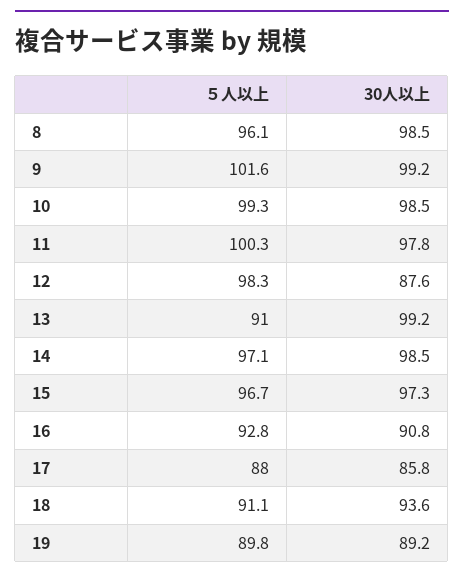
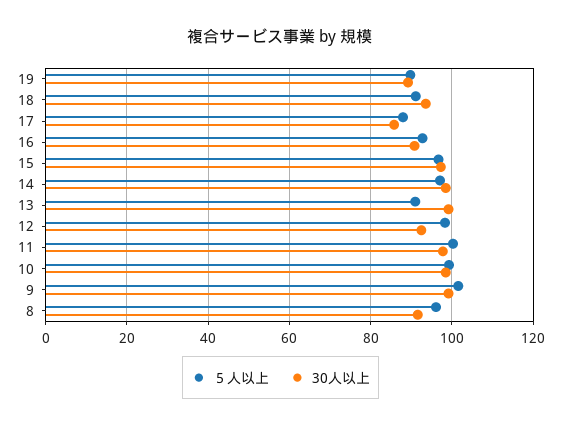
  {
    "５人以上": {
      "8": 96.1,
      "9": 101.6,
      "10": 99.3,
      "11": 100.3,
      "12": 98.3,
      "13": 91,
      "14": 97.1,
      "15": 96.7,
      "16": 92.8,
      "17": 88,
      "18": 91.1,
      "19": 89.8
    },
    "30人以上": {
-     "8": 98.5,
+     "8": 92,
      "9": 99.2,
      "10": 98.5,
      "11": 97.8,
-     "12": 87.6,
+     "12": 92,
      "13": 99.2,
      "14": 98.5,
      "15": 97.3,
      "16": 90.8,
      "17": 85.8,
      "18": 93.6,
      "19": 89.2
    }
  }

